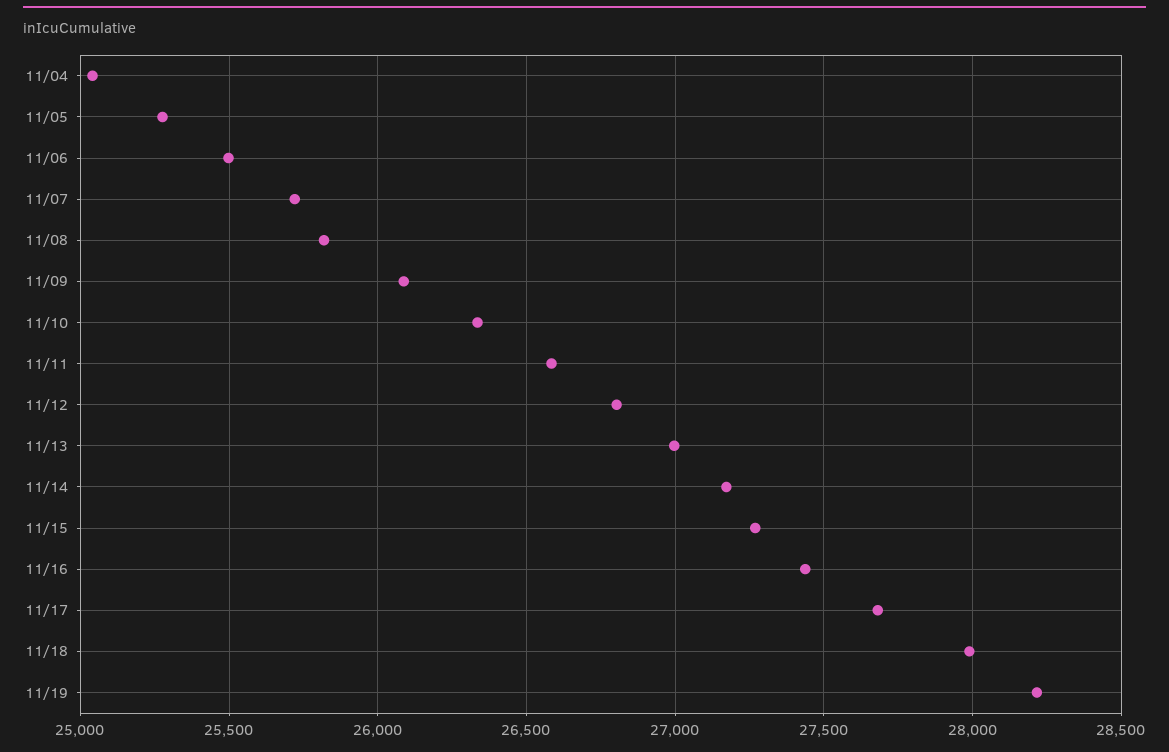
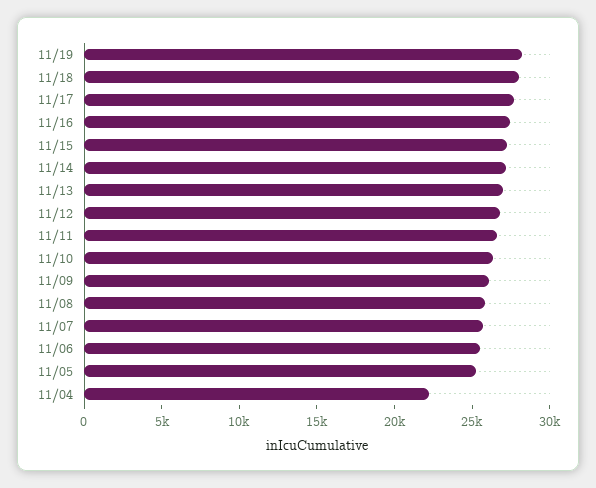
  {
-   "11/04": 25050,
+   "11/04": 22000,
    "11/05": 25300,
    "11/06": 25500,
    "11/07": 25700,
    "11/08": 25800,
    "11/09": 26100,
    "11/10": 26350,
    "11/11": 26600,
    "11/12": 26800,
    "11/13": 27000,
    "11/14": 27150,
    "11/15": 27250,
    "11/16": 27450,
    "11/17": 27700,
    "11/18": 28000,
    "11/19": 28200
  }

